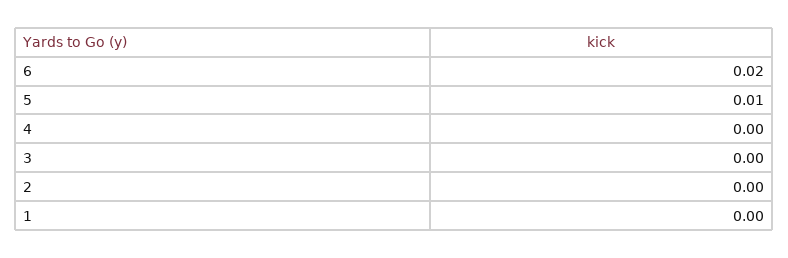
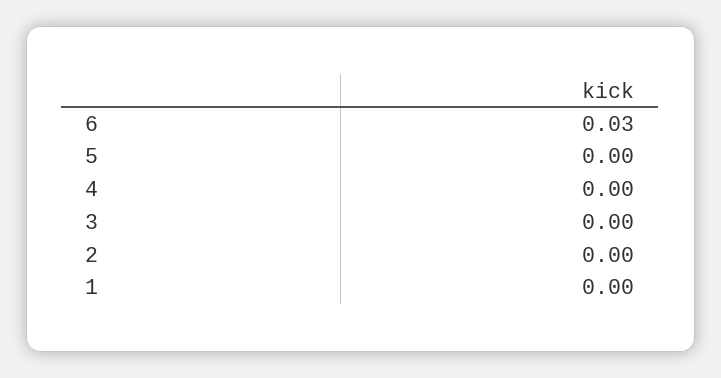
  {
-   "6": 0.02,
+   "6": 0.03,
-   "5": 0.01,
+   "5": 0,
    "4": 0,
    "3": 0,
    "2": 0,
    "1": 0
  }

